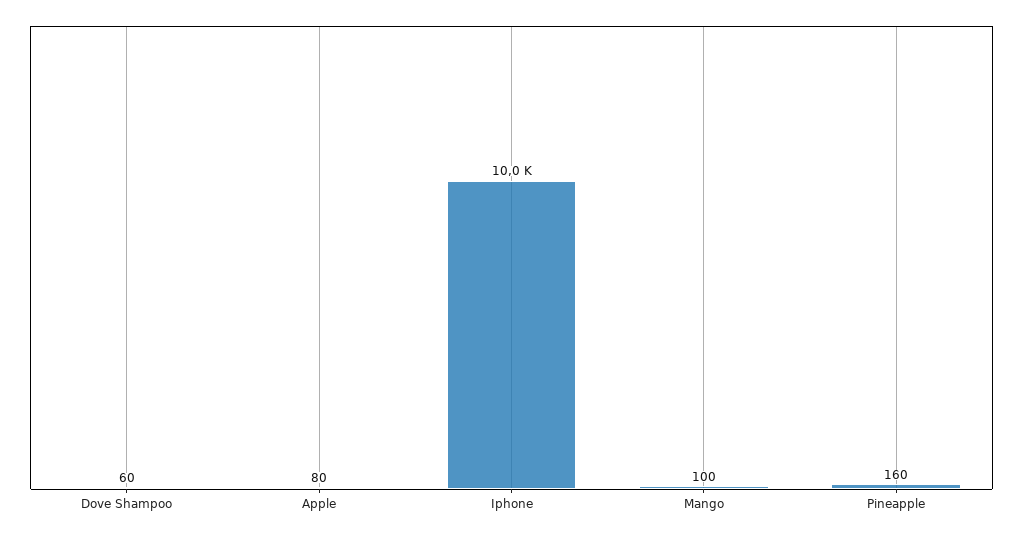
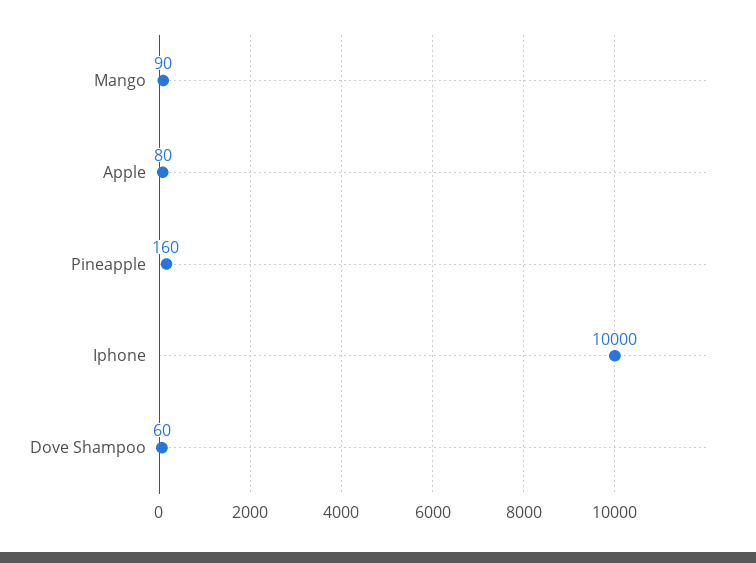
  {
    "Dove Shampoo": 60,
    "Apple": 80,
    "Iphone": 10000,
-   "Mango": 100,
+   "Mango": 90,
    "Pineapple": 160
  }

